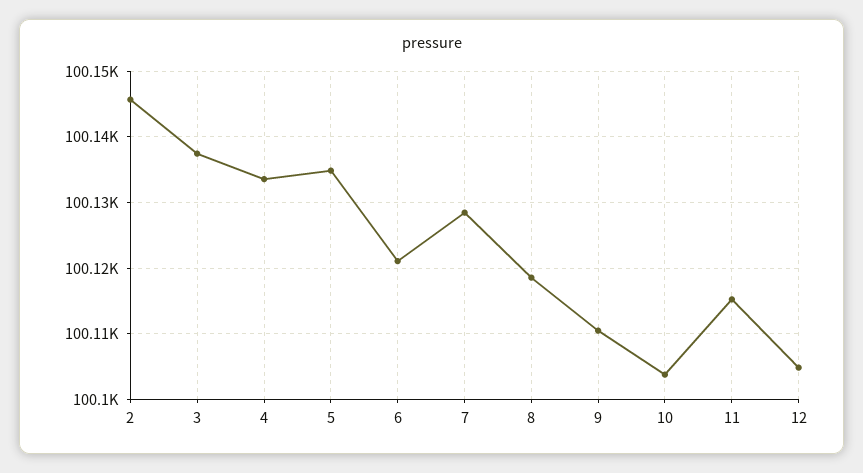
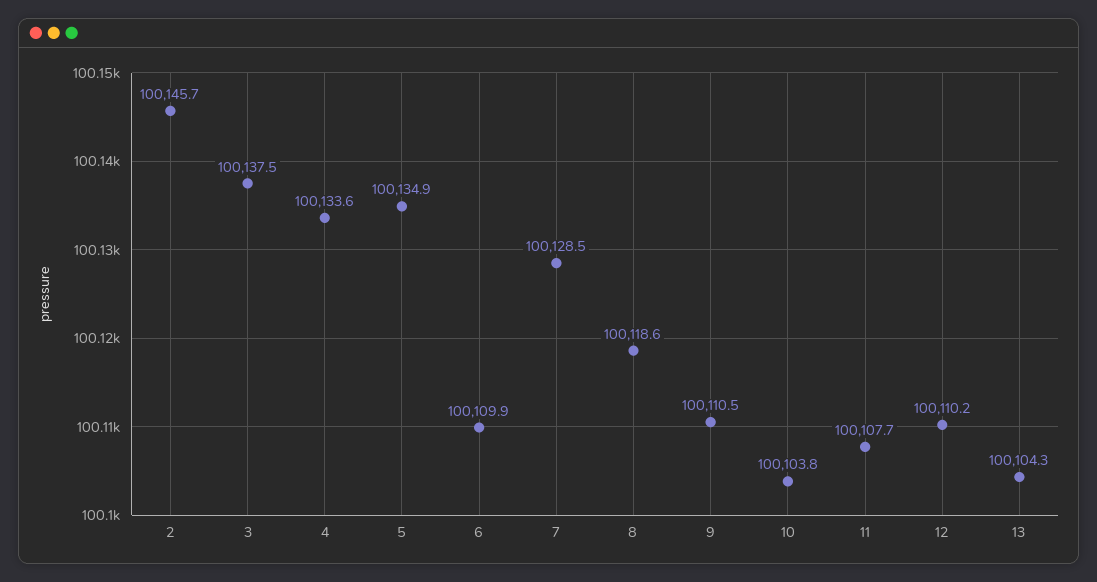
  {
    "2": 100145.7,
    "3": 100137.5,
    "4": 100133.6,
    "5": 100134.9,
-   "6": 100121,
+   "6": 100109.9,
    "7": 100128.5,
    "8": 100118.6,
    "9": 100110.5,
    "10": 100103.8,
-   "11": 100115,
+   "11": 100107.7,
-   "12": 100105
+   "12": 100110.2,
+   "13": 100104.3
  }

